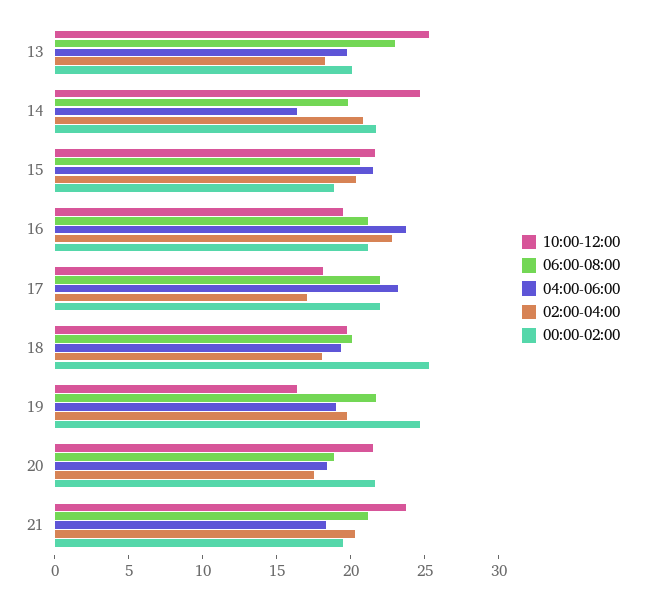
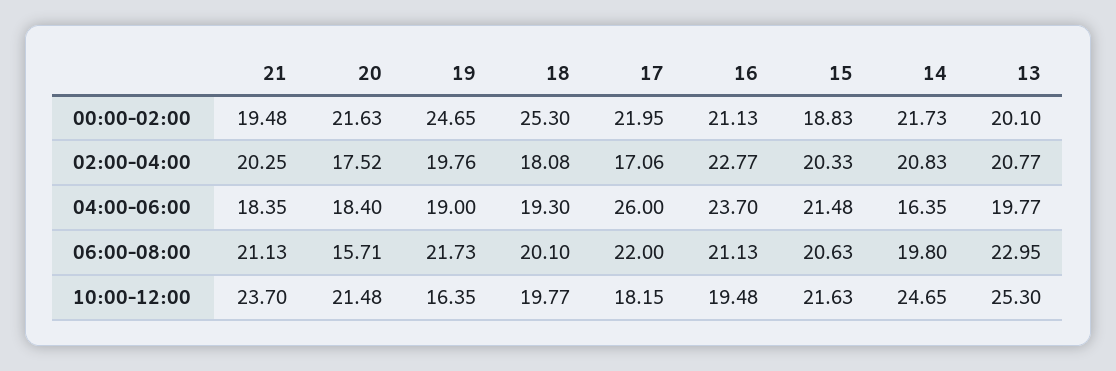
  {
    "10:00-12:00": {
      "13": 25.3,
      "14": 24.65,
      "15": 21.63,
      "16": 19.48,
      "17": 18.15,
      "18": 19.77,
      "19": 16.35,
      "20": 21.48,
      "21": 23.7
    },
    "06:00-08:00": {
      "13": 22.95,
      "14": 19.8,
      "15": 20.63,
      "16": 21.13,
      "17": 22,
      "18": 20.1,
      "19": 21.73,
-     "20": 19,
+     "20": 15.71,
      "21": 21.13
    },
    "04:00-06:00": {
      "13": 19.77,
      "14": 16.35,
      "15": 21.48,
      "16": 23.7,
-     "17": 23,
+     "17": 26,
      "18": 19.3,
      "19": 19,
      "20": 18.4,
      "21": 18.35
    },
    "02:00-04:00": {
-     "13": 18,
+     "13": 20.77,
      "14": 20.83,
      "15": 20.33,
      "16": 22.77,
      "17": 17.06,
      "18": 18.08,
      "19": 19.76,
      "20": 17.52,
      "21": 20.25
    },
    "00:00-02:00": {
      "13": 20.1,
      "14": 21.73,
      "15": 18.83,
      "16": 21.13,
      "17": 21.95,
      "18": 25.3,
      "19": 24.65,
      "20": 21.63,
      "21": 19.48
    }
  }

